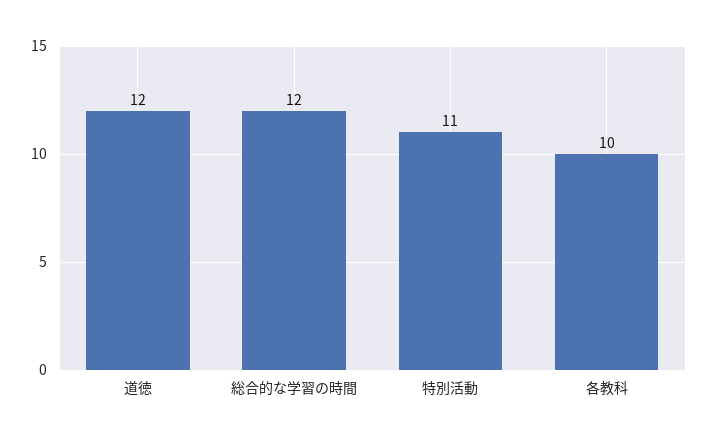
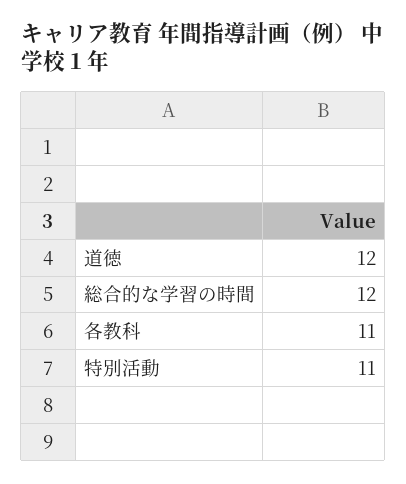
  {
    "道徳": 12,
    "総合的な学習の時間": 12,
    "特別活動": 11,
-   "各教科": 10
+   "各教科": 11
  }

